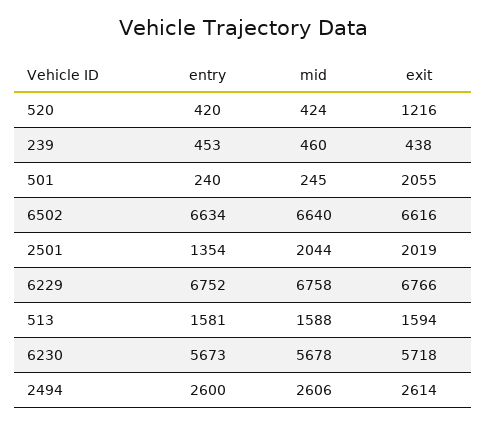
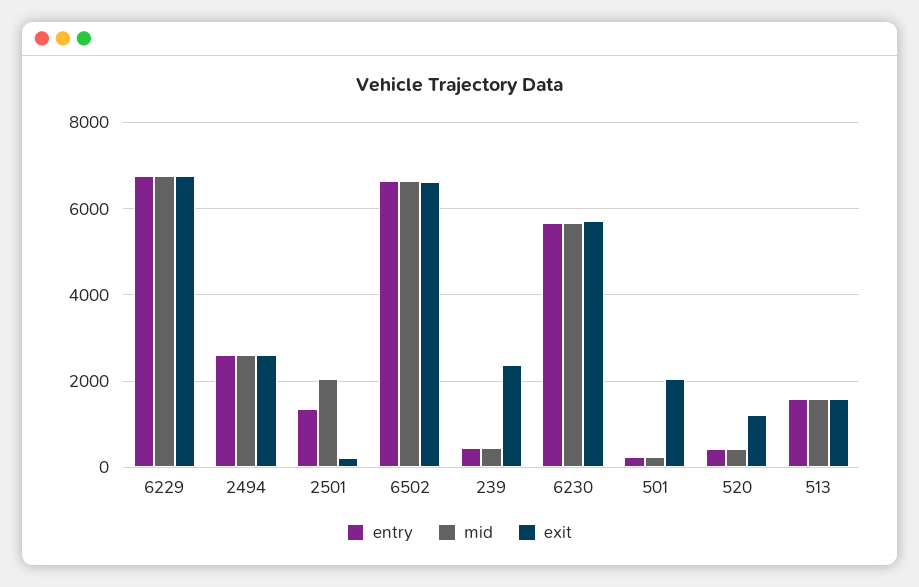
  {
    "entry": {
      "520": 420,
      "239": 453,
      "501": 240,
      "6502": 6634,
      "2501": 1354,
      "6229": 6752,
      "513": 1581,
      "6230": 5673,
      "2494": 2600
    },
    "mid": {
      "520": 424,
      "239": 460,
      "501": 245,
      "6502": 6640,
      "2501": 2044,
      "6229": 6758,
      "513": 1588,
      "6230": 5678,
      "2494": 2606
    },
    "exit": {
      "520": 1216,
-     "239": 438,
+     "239": 2400,
      "501": 2055,
      "6502": 6616,
-     "2501": 2019,
+     "2501": 200,
      "6229": 6766,
      "513": 1594,
      "6230": 5718,
      "2494": 2614
    }
  }

